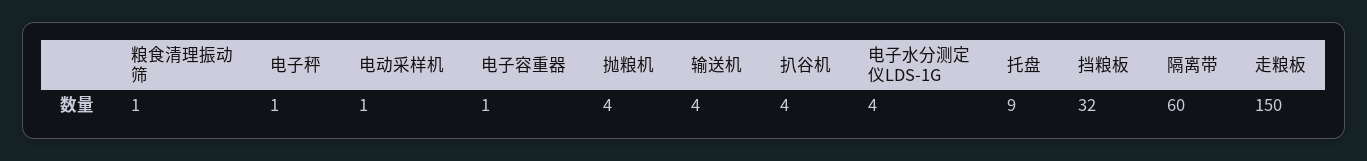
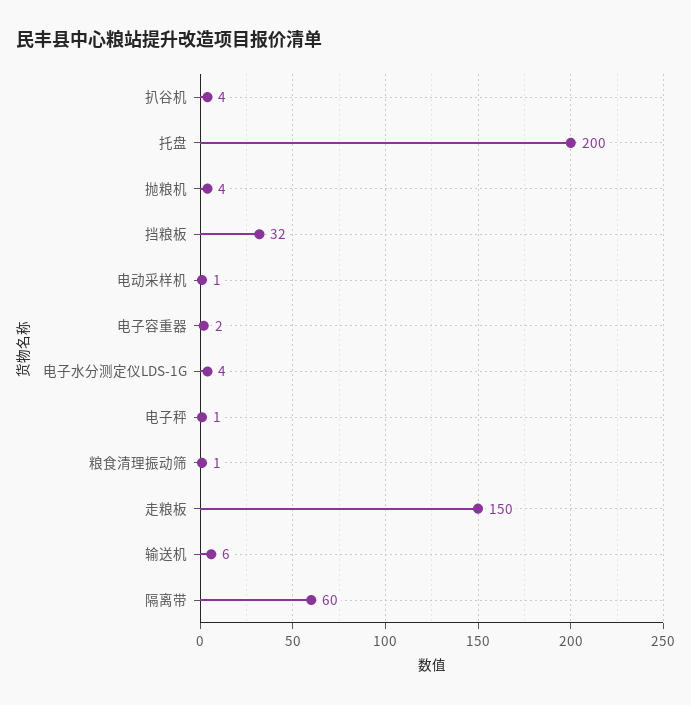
  {
    "粮食清理振动筛": 1,
    "电子秤": 1,
    "电动采样机": 1,
-   "电子容重器": 1,
+   "电子容重器": 2,
    "抛粮机": 4,
-   "输送机": 4,
+   "输送机": 6,
    "扒谷机": 4,
    "电子水分测定仪LDS-1G": 4,
-   "托盘": 9,
+   "托盘": 200,
    "挡粮板": 32,
    "隔离带": 60,
    "走粮板": 150
  }

